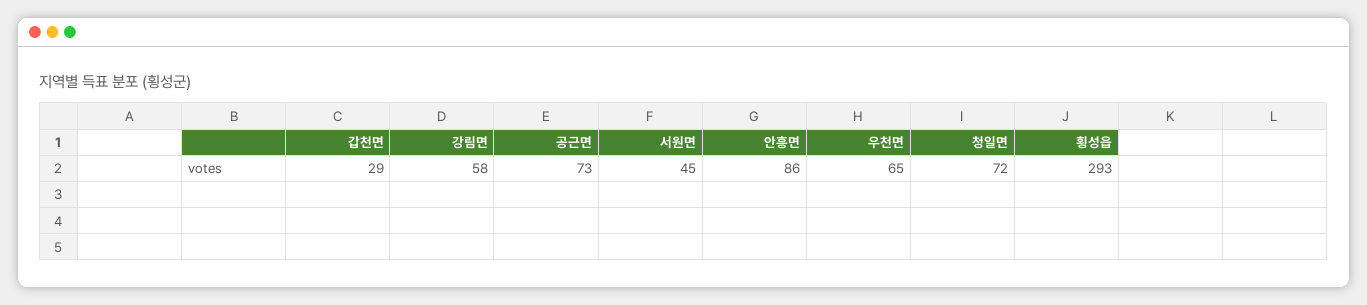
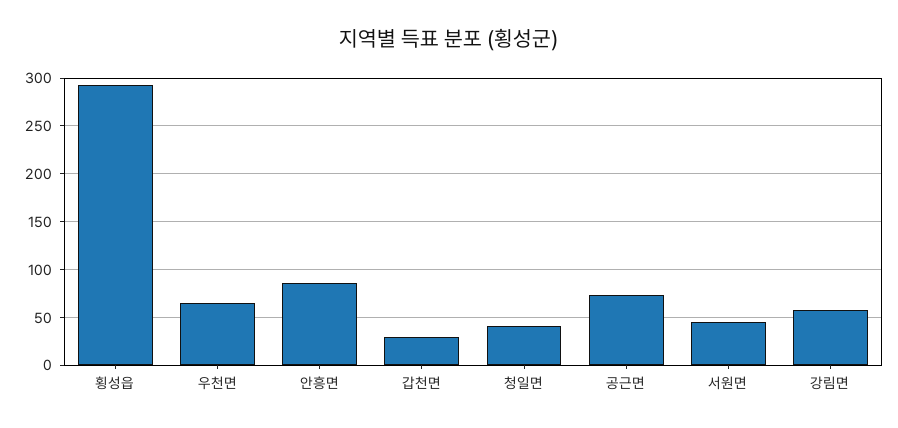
  {
    "갑천면": 29,
    "강림면": 58,
    "공근면": 73,
    "서원면": 45,
    "안흥면": 86,
    "우천면": 65,
-   "청일면": 72,
+   "청일면": 40,
    "횡성읍": 293
  }

